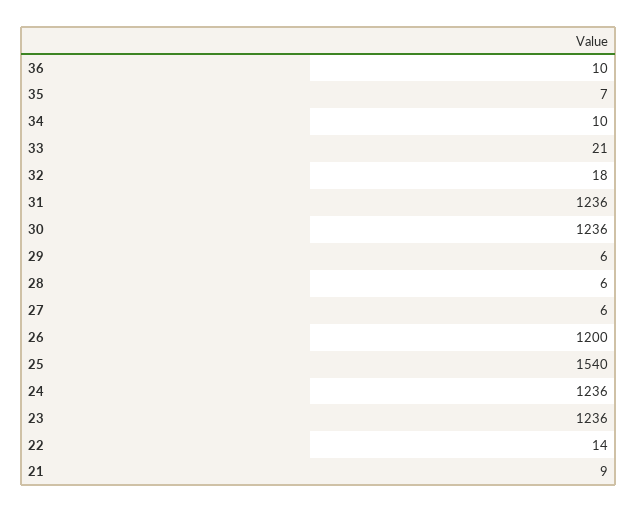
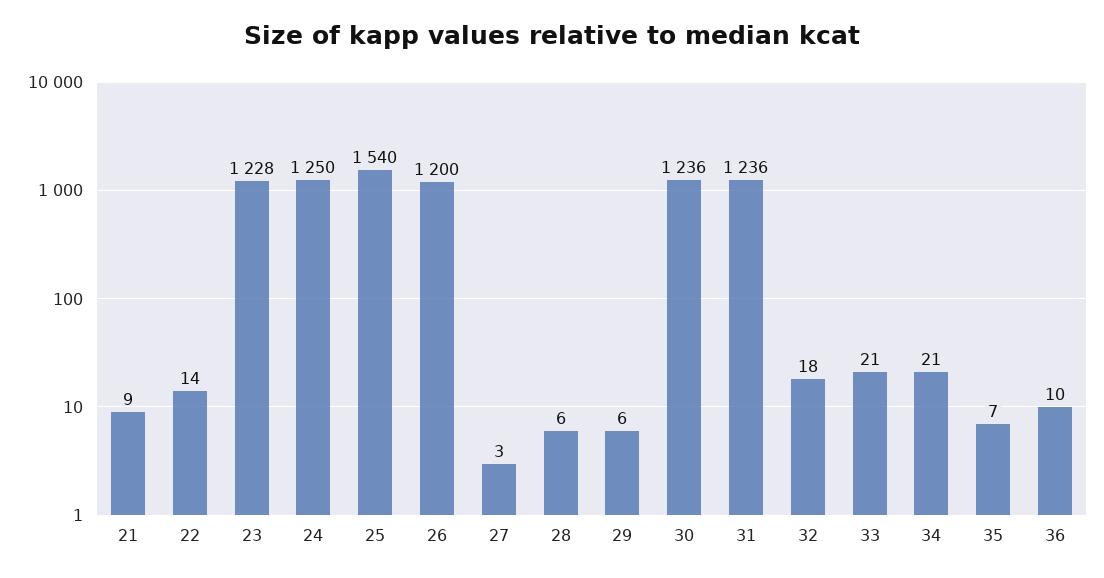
  {
    "36": 10,
    "35": 7,
-   "34": 10,
+   "34": 21,
    "33": 21,
    "32": 18,
    "31": 1236,
    "30": 1236,
    "29": 6,
    "28": 6,
-   "27": 6,
+   "27": 3,
    "26": 1200,
    "25": 1540,
-   "24": 1236,
+   "24": 1250,
-   "23": 1236,
+   "23": 1228,
    "22": 14,
    "21": 9
  }

